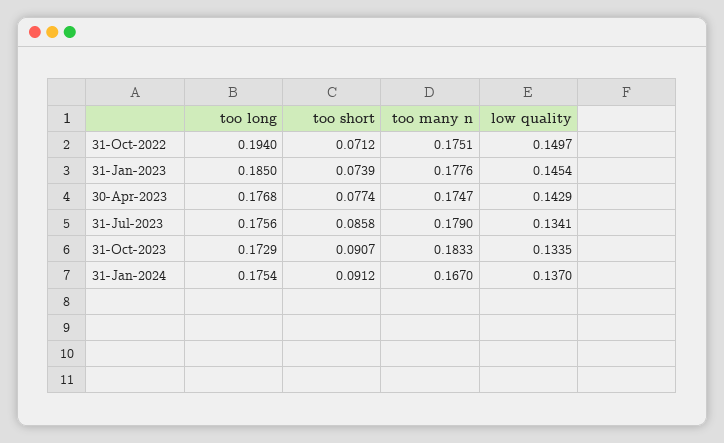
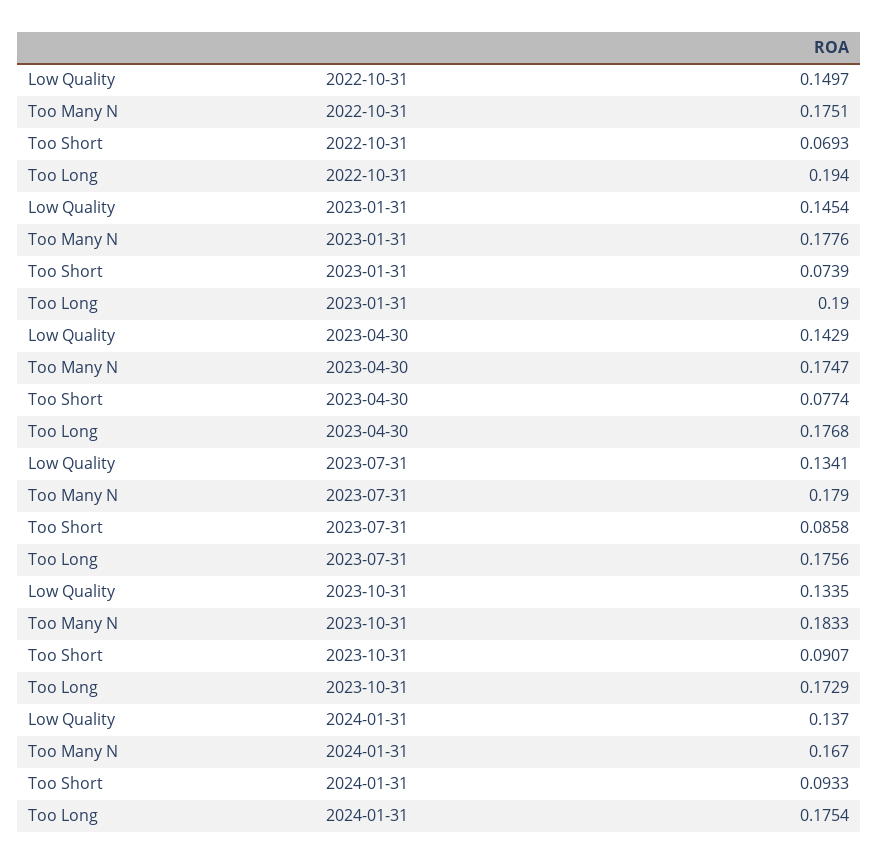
  {
    "too long": {
      "31-Oct-2022": 0.194,
-     "31-Jan-2023": 0.185,
+     "31-Jan-2023": 0.19,
      "30-Apr-2023": 0.1768,
      "31-Jul-2023": 0.1756,
      "31-Oct-2023": 0.1729,
      "31-Jan-2024": 0.1754
    },
    "too short": {
-     "31-Oct-2022": 0.0712,
+     "31-Oct-2022": 0.0693,
      "31-Jan-2023": 0.0739,
      "30-Apr-2023": 0.0774,
      "31-Jul-2023": 0.0858,
      "31-Oct-2023": 0.0907,
-     "31-Jan-2024": 0.0912
+     "31-Jan-2024": 0.0933
    },
    "too many n": {
      "31-Oct-2022": 0.1751,
      "31-Jan-2023": 0.1776,
      "30-Apr-2023": 0.1747,
      "31-Jul-2023": 0.179,
      "31-Oct-2023": 0.1833,
      "31-Jan-2024": 0.167
    },
    "low quality": {
      "31-Oct-2022": 0.1497,
      "31-Jan-2023": 0.1454,
      "30-Apr-2023": 0.1429,
      "31-Jul-2023": 0.1341,
      "31-Oct-2023": 0.1335,
      "31-Jan-2024": 0.137
    }
  }

